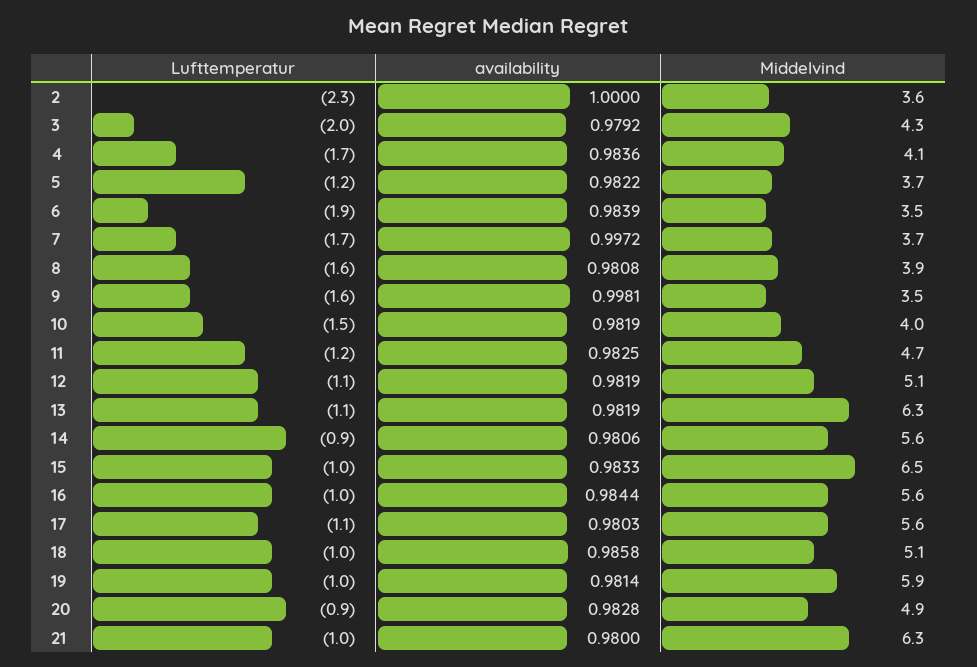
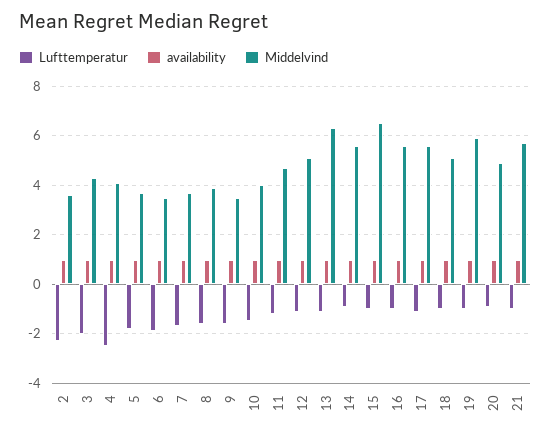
  {
    "Lufttemperatur": {
      "2": -2.3,
      "3": -2,
-     "4": -1.7,
+     "4": -2.5,
-     "5": -1.2,
+     "5": -1.75,
      "6": -1.9,
      "7": -1.7,
      "8": -1.6,
      "9": -1.6,
      "10": -1.5,
      "11": -1.2,
      "12": -1.1,
      "13": -1.1,
      "14": -0.9,
      "15": -1,
      "16": -1,
      "17": -1.1,
      "18": -1,
      "19": -1,
      "20": -0.9,
      "21": -1
    },
    "availability": {
      "2": 1,
      "3": 0.9792,
      "4": 0.9836,
      "5": 0.9822,
      "6": 0.9839,
      "7": 0.9972,
      "8": 0.9808,
      "9": 0.9981,
      "10": 0.9819,
      "11": 0.9825,
      "12": 0.9819,
      "13": 0.9819,
      "14": 0.9806,
      "15": 0.9833,
      "16": 0.9844,
      "17": 0.9803,
      "18": 0.9858,
      "19": 0.9814,
      "20": 0.9828,
      "21": 0.98
    },
    "Middelvind": {
      "2": 3.6,
      "3": 4.3,
      "4": 4.1,
      "5": 3.7,
      "6": 3.5,
      "7": 3.7,
      "8": 3.9,
      "9": 3.5,
      "10": 4,
      "11": 4.7,
      "12": 5.1,
      "13": 6.3,
      "14": 5.6,
      "15": 6.5,
      "16": 5.6,
      "17": 5.6,
      "18": 5.1,
      "19": 5.9,
      "20": 4.9,
-     "21": 6.3
+     "21": 5.75
    }
  }

